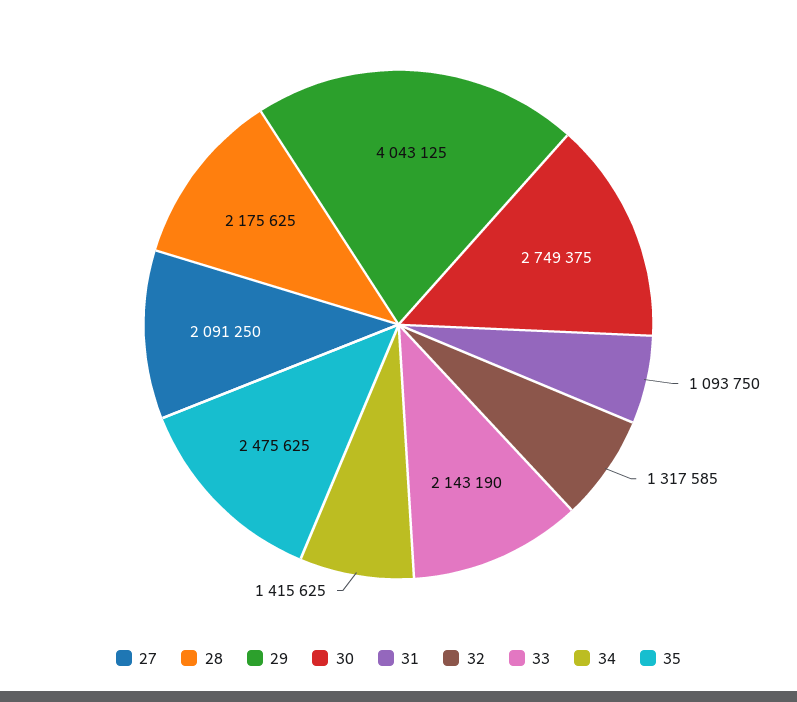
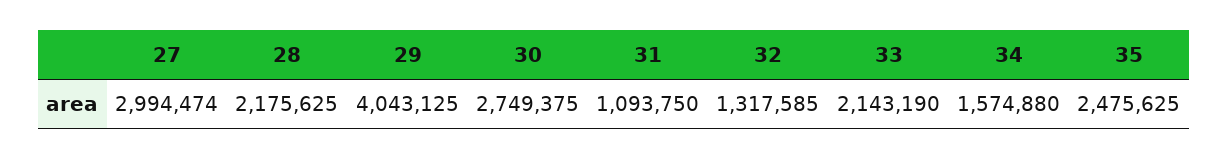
  {
-   "27": 2091250,
+   "27": 2994474,
    "28": 2175625,
    "29": 4043125,
    "30": 2749375,
    "31": 1093750,
    "32": 1317585,
    "33": 2143190,
-   "34": 1415625,
+   "34": 1574880,
    "35": 2475625
  }

